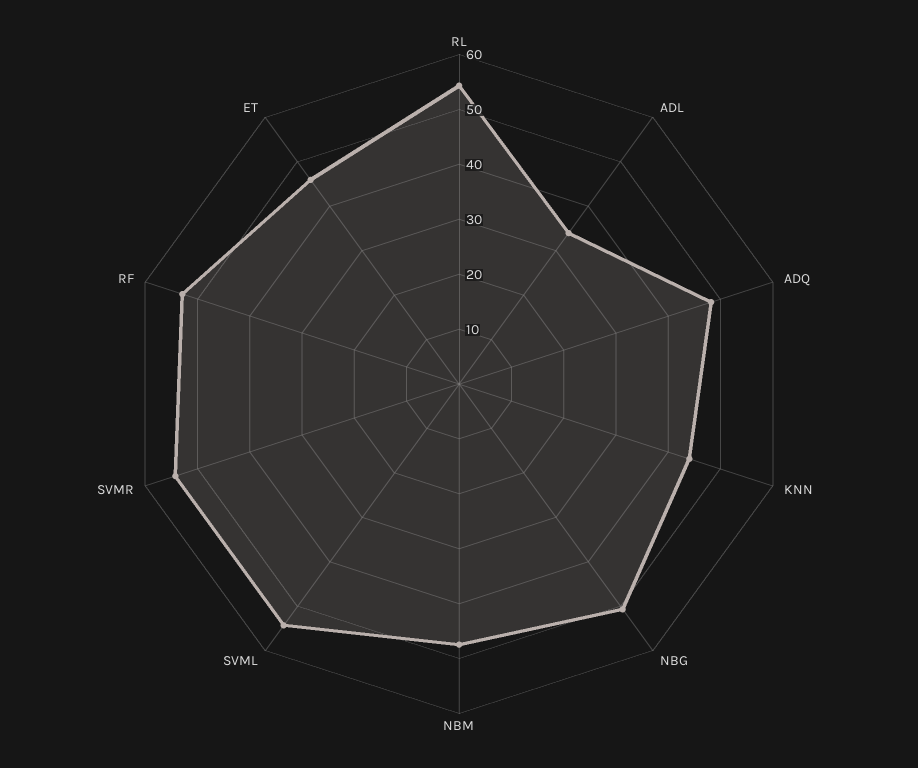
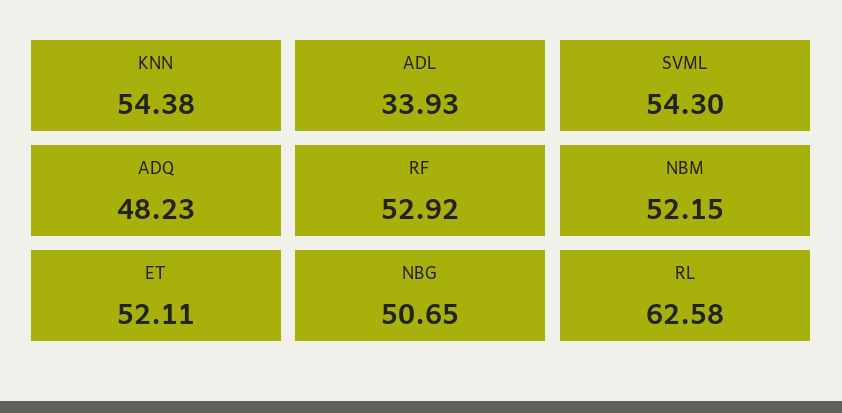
  {
-   "RL": 54,
+   "RL": 62.58,
    "ADL": 33.93,
    "ADQ": 48.23,
-   "KNN": 44,
+   "KNN": 54.38,
    "NBG": 50.65,
-   "NBM": 48,
+   "NBM": 52.15,
    "SVML": 54.3,
-   "SVMR": 54,
    "RF": 52.92,
-   "ET": 46
+   "ET": 52.11
  }

